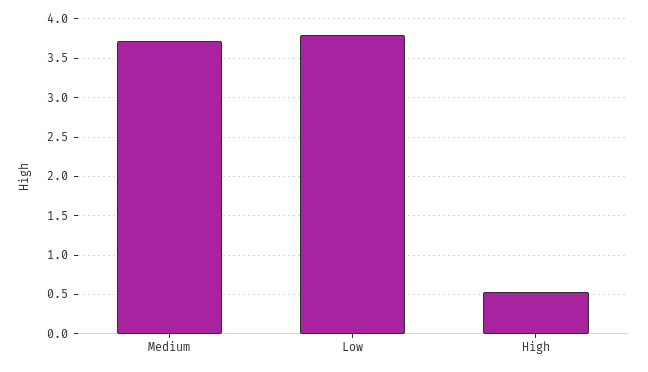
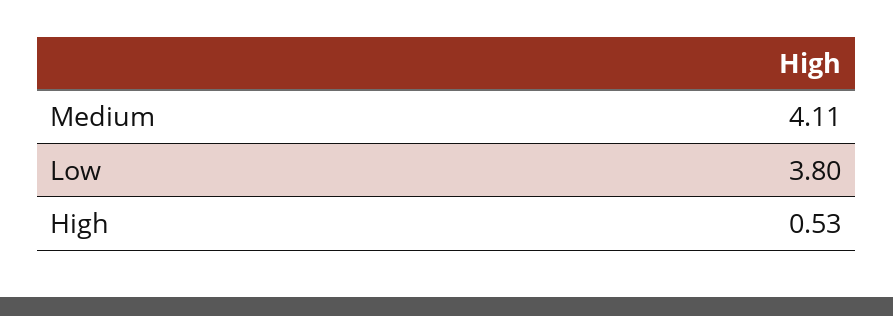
  {
-   "Medium": 3.7,
+   "Medium": 4.11,
    "Low": 3.8,
    "High": 0.53
  }

